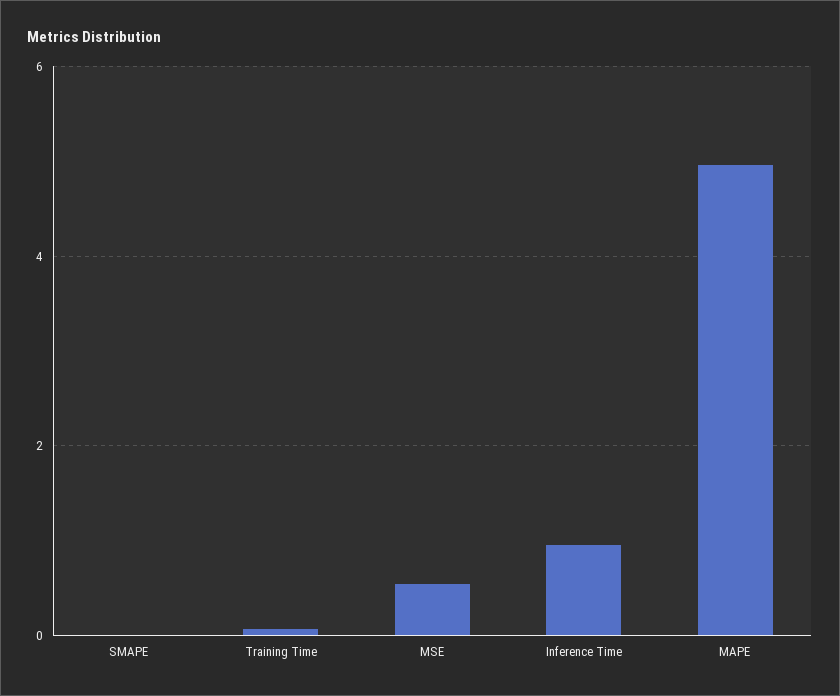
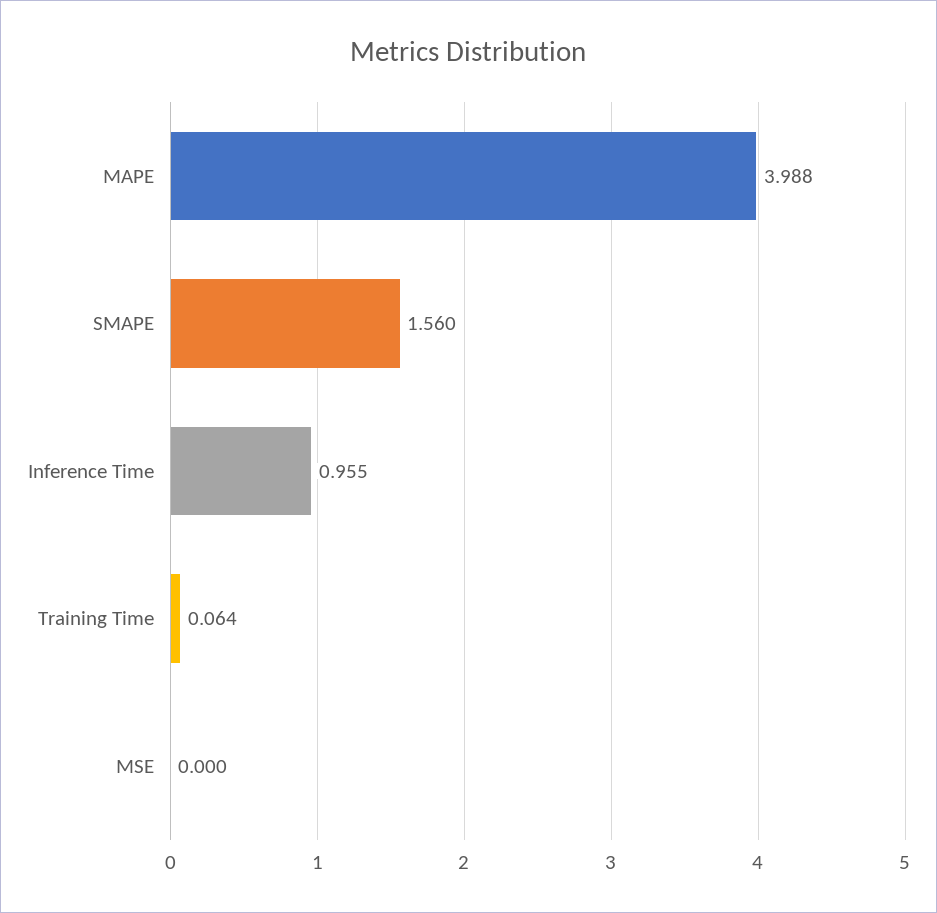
  {
-   "SMAPE": 0,
+   "SMAPE": 1.56,
    "Training Time": 0.064,
-   "MSE": 0.6,
+   "MSE": 0,
    "Inference Time": 0.955,
-   "MAPE": 5
+   "MAPE": 3.988
  }

